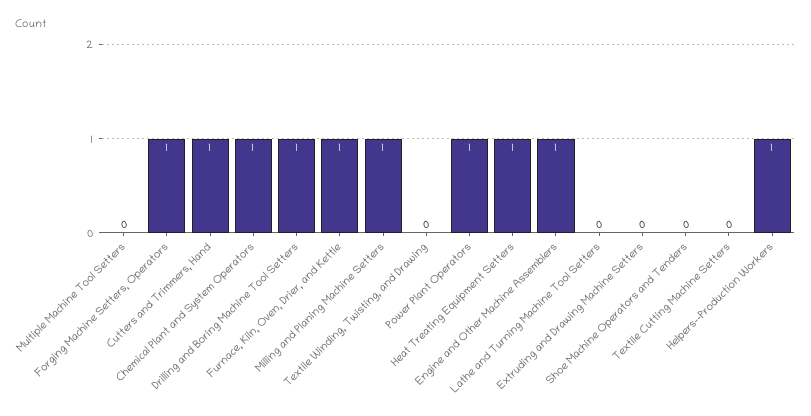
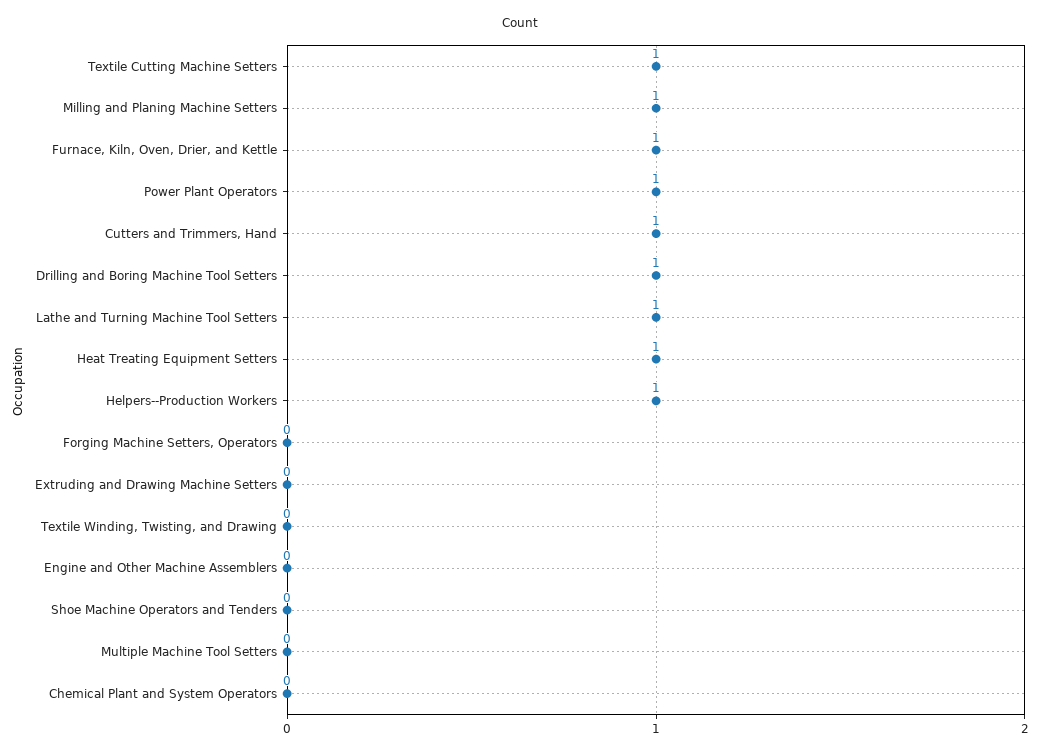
  {
    "Multiple Machine Tool Setters": 0,
-   "Forging Machine Setters, Operators": 1,
+   "Forging Machine Setters, Operators": 0,
    "Cutters and Trimmers, Hand": 1,
-   "Chemical Plant and System Operators": 1,
+   "Chemical Plant and System Operators": 0,
    "Drilling and Boring Machine Tool Setters": 1,
    "Furnace, Kiln, Oven, Drier, and Kettle": 1,
    "Milling and Planing Machine Setters": 1,
    "Textile Winding, Twisting, and Drawing": 0,
    "Power Plant Operators": 1,
    "Heat Treating Equipment Setters": 1,
-   "Engine and Other Machine Assemblers": 1,
+   "Engine and Other Machine Assemblers": 0,
-   "Lathe and Turning Machine Tool Setters": 0,
+   "Lathe and Turning Machine Tool Setters": 1,
    "Extruding and Drawing Machine Setters": 0,
    "Shoe Machine Operators and Tenders": 0,
-   "Textile Cutting Machine Setters": 0,
+   "Textile Cutting Machine Setters": 1,
    "Helpers--Production Workers": 1
  }

